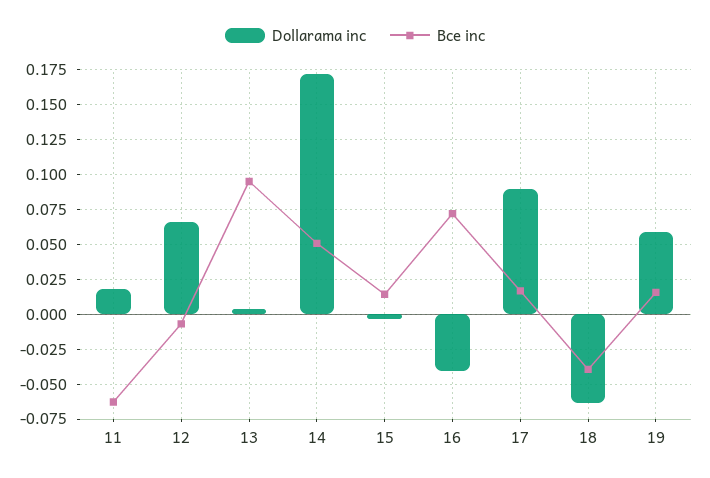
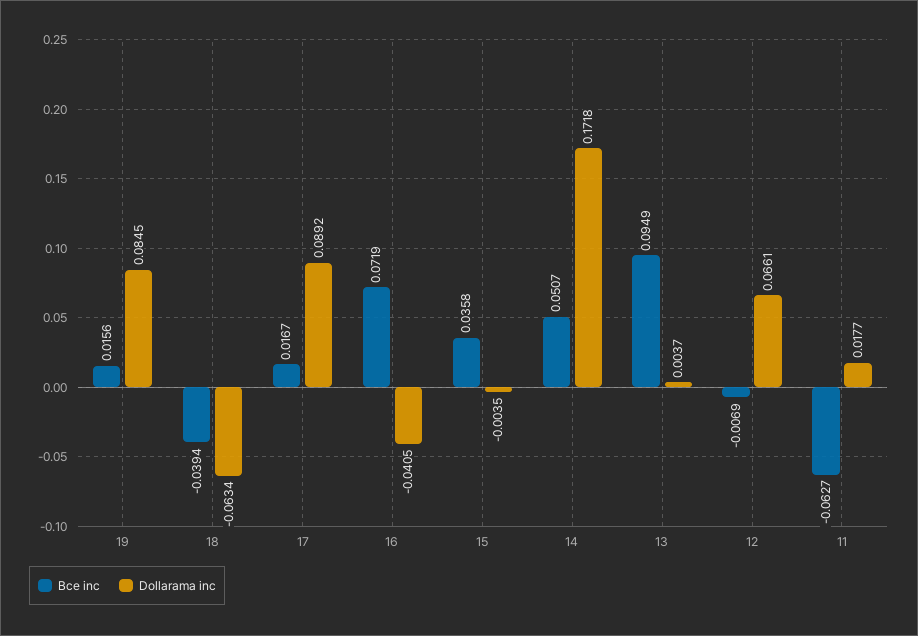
  {
    "Dollarama inc": {
      "11": 0.0177,
      "12": 0.0661,
      "13": 0.0037,
      "14": 0.1718,
      "15": -0.0035,
      "16": -0.0405,
      "17": 0.0892,
      "18": -0.0634,
-     "19": 0.06
+     "19": 0.0845
    },
    "Bce inc": {
      "11": -0.0627,
      "12": -0.0069,
      "13": 0.0949,
      "14": 0.0507,
-     "15": 0.015,
+     "15": 0.0358,
      "16": 0.0719,
      "17": 0.0167,
      "18": -0.0394,
      "19": 0.0156
    }
  }

